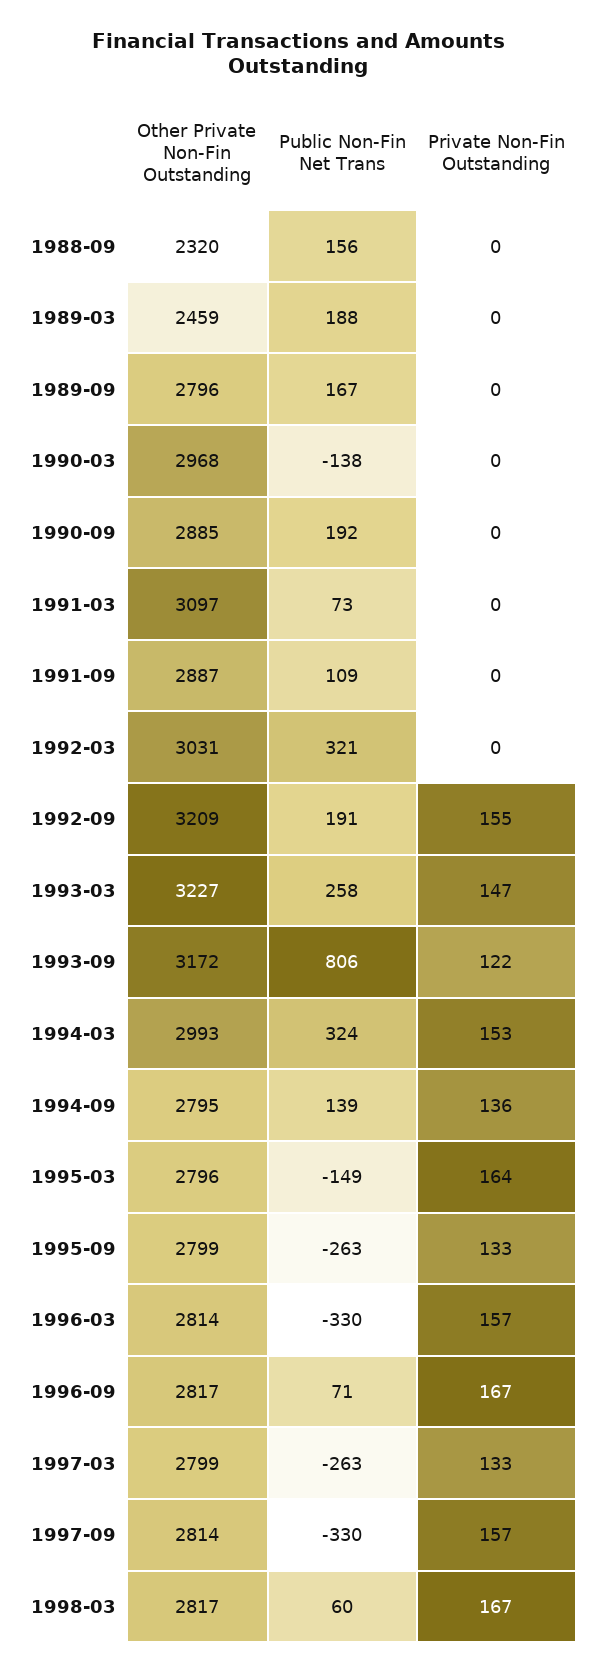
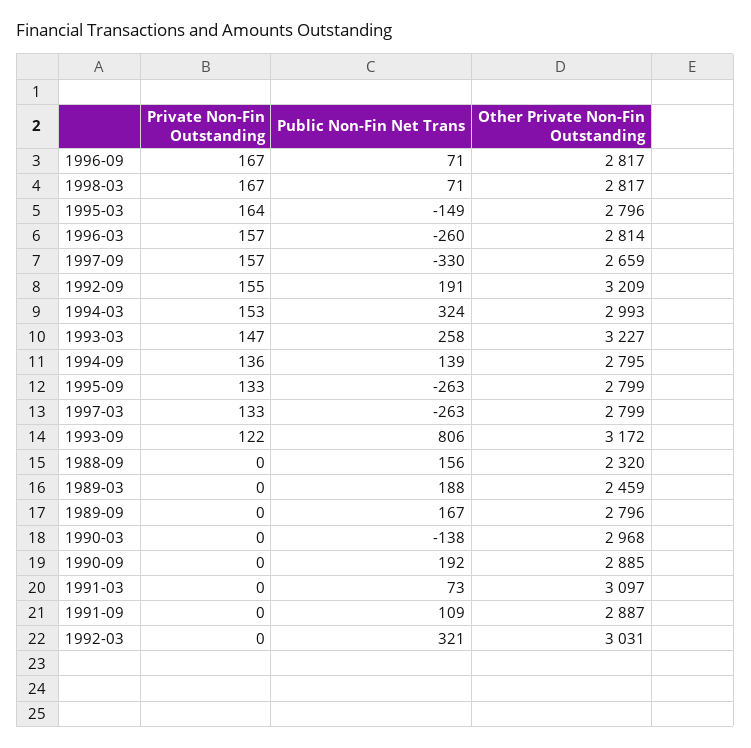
  {
    "Other Private Non-Fin Outstanding": {
      "1988-09": 2320,
      "1989-03": 2459,
      "1989-09": 2796,
      "1990-03": 2968,
      "1990-09": 2885,
      "1991-03": 3097,
      "1991-09": 2887,
      "1992-03": 3031,
      "1992-09": 3209,
      "1993-03": 3227,
      "1993-09": 3172,
      "1994-03": 2993,
      "1994-09": 2795,
      "1995-03": 2796,
      "1995-09": 2799,
      "1996-03": 2814,
      "1996-09": 2817,
      "1997-03": 2799,
-     "1997-09": 2814,
+     "1997-09": 2659,
      "1998-03": 2817
    },
    "Public Non-Fin Net Trans": {
      "1988-09": 156,
      "1989-03": 188,
      "1989-09": 167,
      "1990-03": -138,
      "1990-09": 192,
      "1991-03": 73,
      "1991-09": 109,
      "1992-03": 321,
      "1992-09": 191,
      "1993-03": 258,
      "1993-09": 806,
      "1994-03": 324,
      "1994-09": 139,
      "1995-03": -149,
      "1995-09": -263,
-     "1996-03": -330,
+     "1996-03": -260,
      "1996-09": 71,
      "1997-03": -263,
      "1997-09": -330,
-     "1998-03": 60
+     "1998-03": 71
    },
    "Private Non-Fin Outstanding": {
      "1988-09": 0,
      "1989-03": 0,
      "1989-09": 0,
      "1990-03": 0,
      "1990-09": 0,
      "1991-03": 0,
      "1991-09": 0,
      "1992-03": 0,
      "1992-09": 155,
      "1993-03": 147,
      "1993-09": 122,
      "1994-03": 153,
      "1994-09": 136,
      "1995-03": 164,
      "1995-09": 133,
      "1996-03": 157,
      "1996-09": 167,
      "1997-03": 133,
      "1997-09": 157,
      "1998-03": 167
    }
  }

